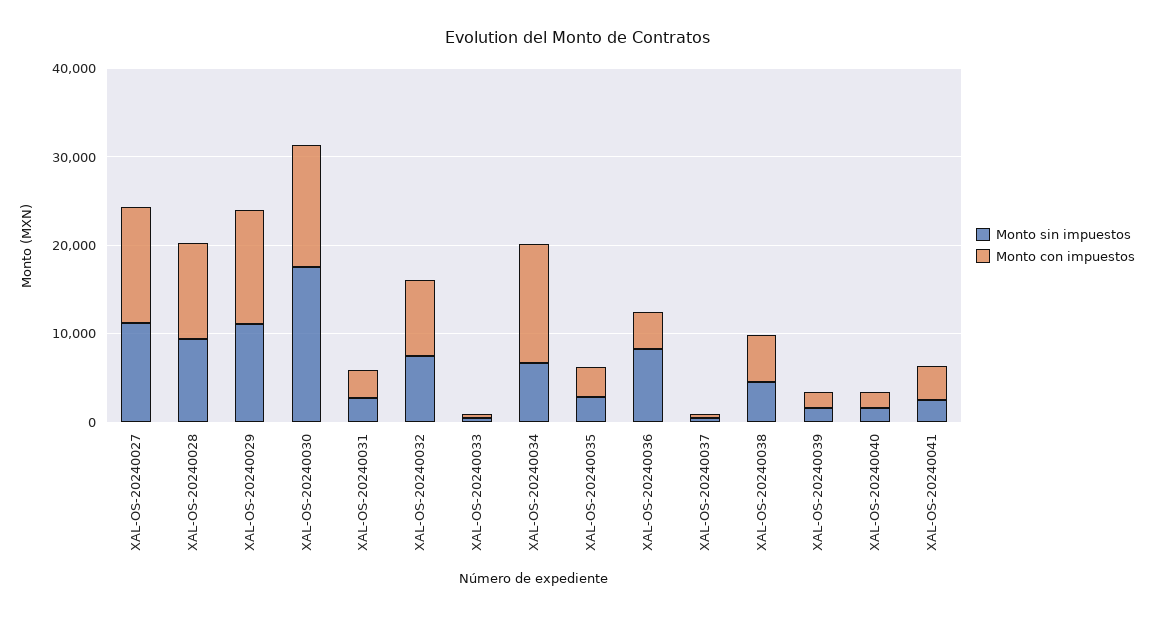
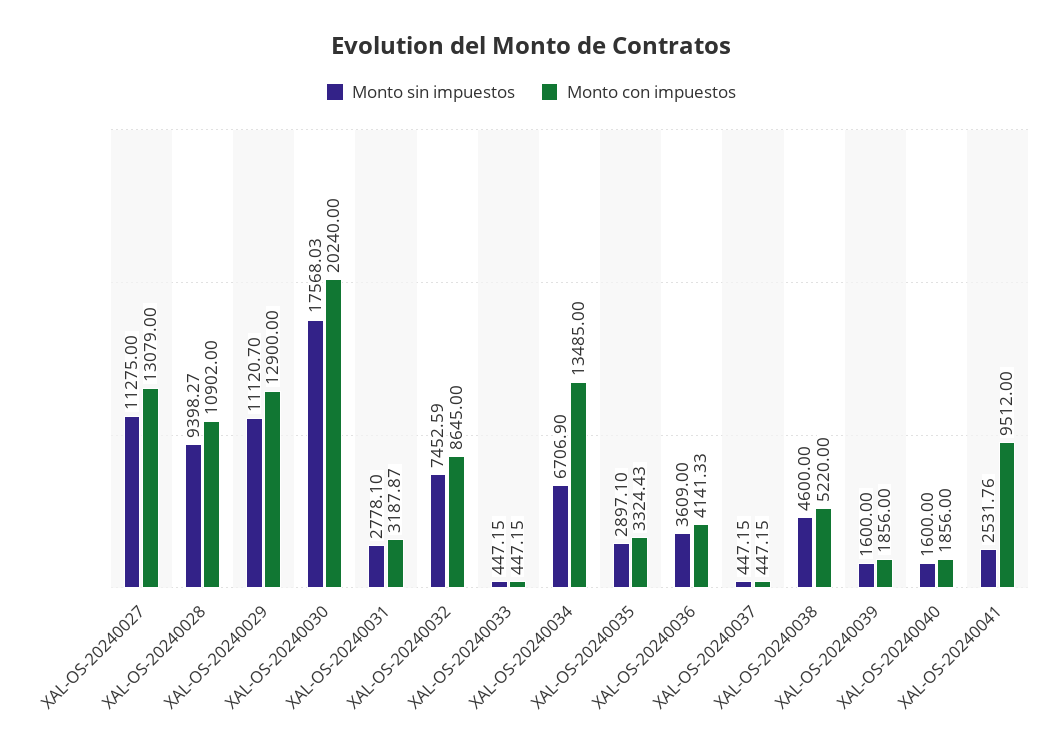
  {
    "Monto sin impuestos": {
      "XAL-OS-20240027": 11275,
      "XAL-OS-20240028": 9398.27,
      "XAL-OS-20240029": 11120.7,
      "XAL-OS-20240030": 17568.03,
      "XAL-OS-20240031": 2778.1,
      "XAL-OS-20240032": 7452.59,
      "XAL-OS-20240033": 447.15,
      "XAL-OS-20240034": 6706.9,
      "XAL-OS-20240035": 2897.1,
-     "XAL-OS-20240036": 8000,
+     "XAL-OS-20240036": 3609,
      "XAL-OS-20240037": 447.15,
      "XAL-OS-20240038": 4600,
      "XAL-OS-20240039": 1600,
      "XAL-OS-20240040": 1600,
      "XAL-OS-20240041": 2531.76
    },
    "Monto con impuestos": {
      "XAL-OS-20240027": 13079,
      "XAL-OS-20240028": 10902,
      "XAL-OS-20240029": 12900,
-     "XAL-OS-20240030": 14000,
+     "XAL-OS-20240030": 20240,
      "XAL-OS-20240031": 3187.87,
      "XAL-OS-20240032": 8645,
      "XAL-OS-20240033": 447.15,
      "XAL-OS-20240034": 13485,
      "XAL-OS-20240035": 3324.43,
      "XAL-OS-20240036": 4141.33,
      "XAL-OS-20240037": 447.15,
      "XAL-OS-20240038": 5220,
      "XAL-OS-20240039": 1856,
      "XAL-OS-20240040": 1856,
-     "XAL-OS-20240041": 4000
+     "XAL-OS-20240041": 9512
    }
  }

